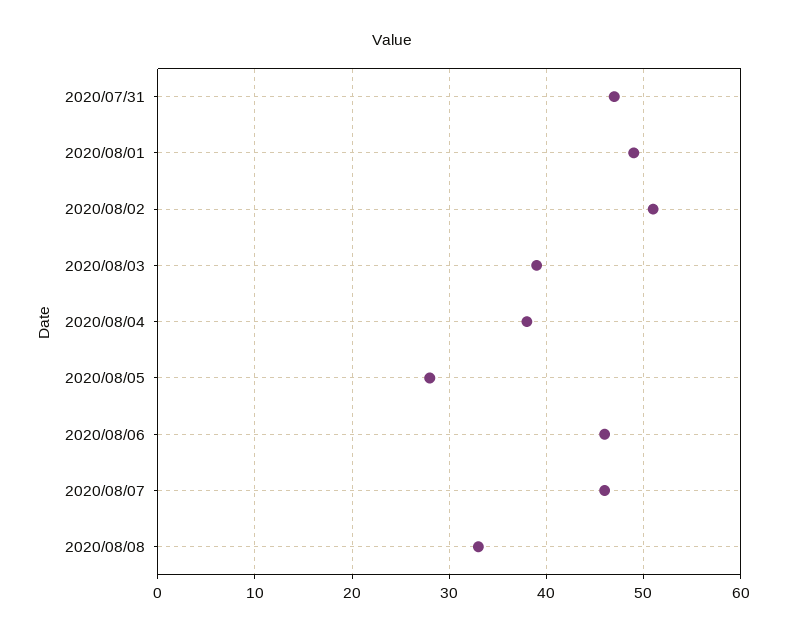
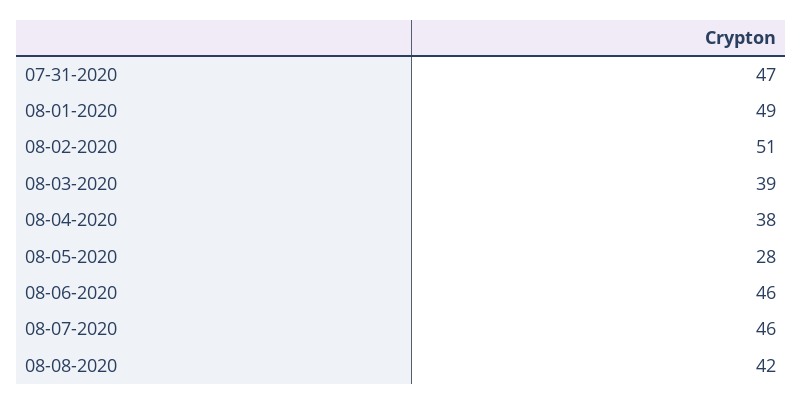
  {
    "2020/07/31": 47,
    "2020/08/01": 49,
    "2020/08/02": 51,
    "2020/08/03": 39,
    "2020/08/04": 38,
    "2020/08/05": 28,
    "2020/08/06": 46,
    "2020/08/07": 46,
-   "2020/08/08": 33
+   "2020/08/08": 42
  }

